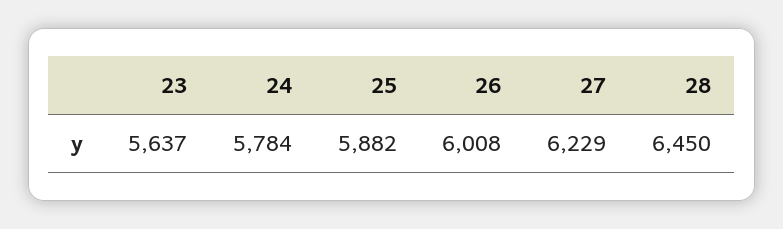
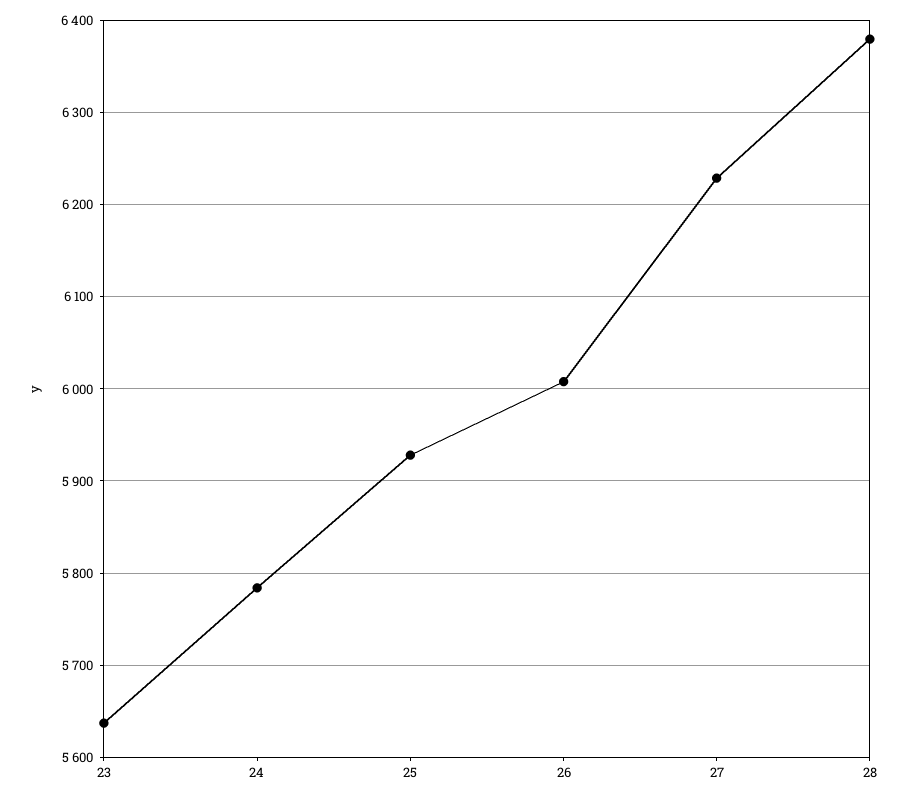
  {
    "23": 5637,
    "24": 5784,
-   "25": 5882,
+   "25": 5930,
    "26": 6008,
    "27": 6229,
-   "28": 6450
+   "28": 6380
  }

